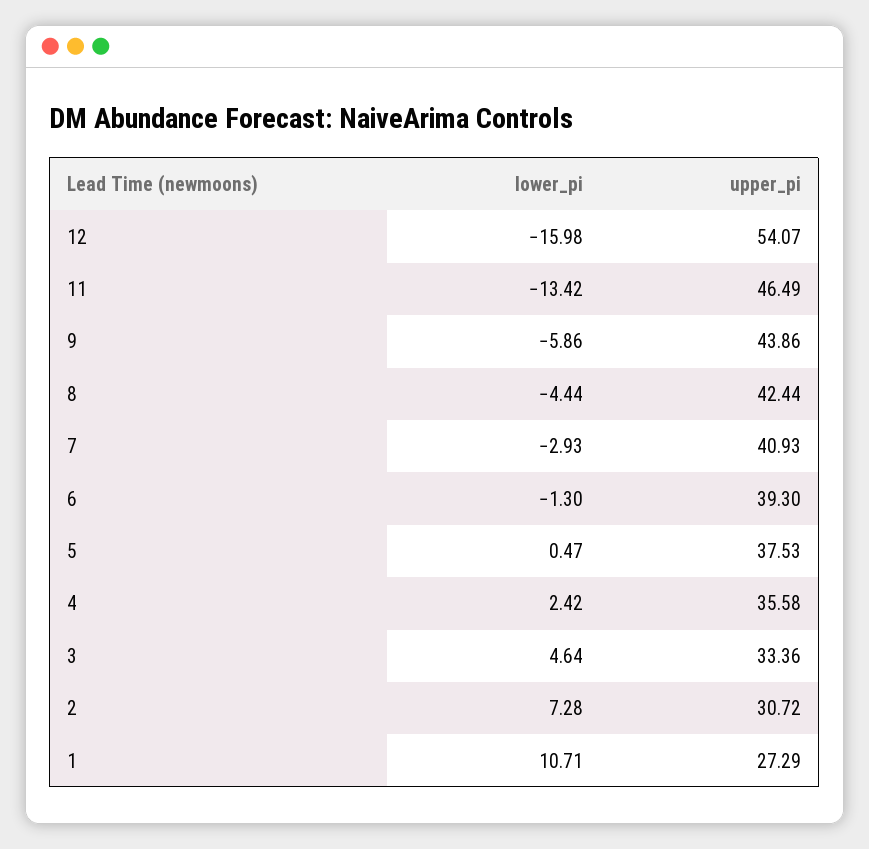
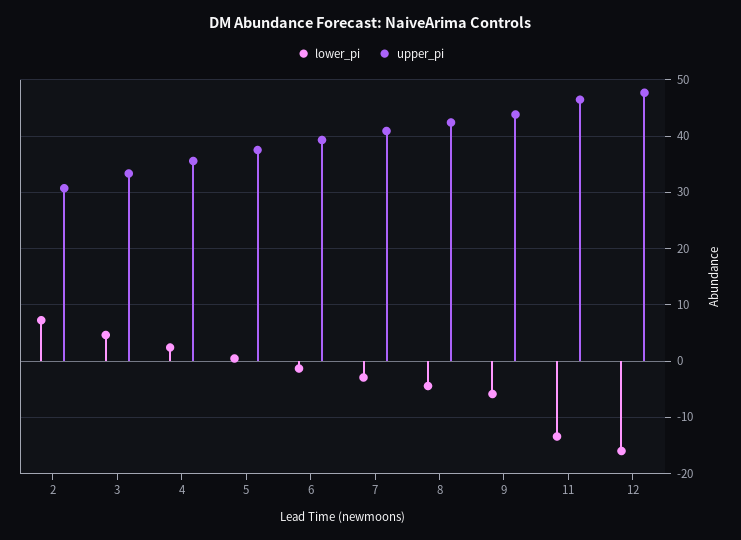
  {
    "lower_pi": {
      "12": -15.98,
      "11": -13.42,
      "9": -5.86,
      "8": -4.44,
      "7": -2.93,
      "6": -1.3,
      "5": 0.47,
      "4": 2.42,
      "3": 4.64,
-     "2": 7.28,
+     "2": 7.28
-     "1": 10.71
    },
    "upper_pi": {
-     "12": 54.07,
+     "12": 48,
      "11": 46.49,
      "9": 43.86,
      "8": 42.44,
      "7": 40.93,
      "6": 39.3,
      "5": 37.53,
      "4": 35.58,
      "3": 33.36,
-     "2": 30.72,
+     "2": 30.72
-     "1": 27.29
    }
  }

